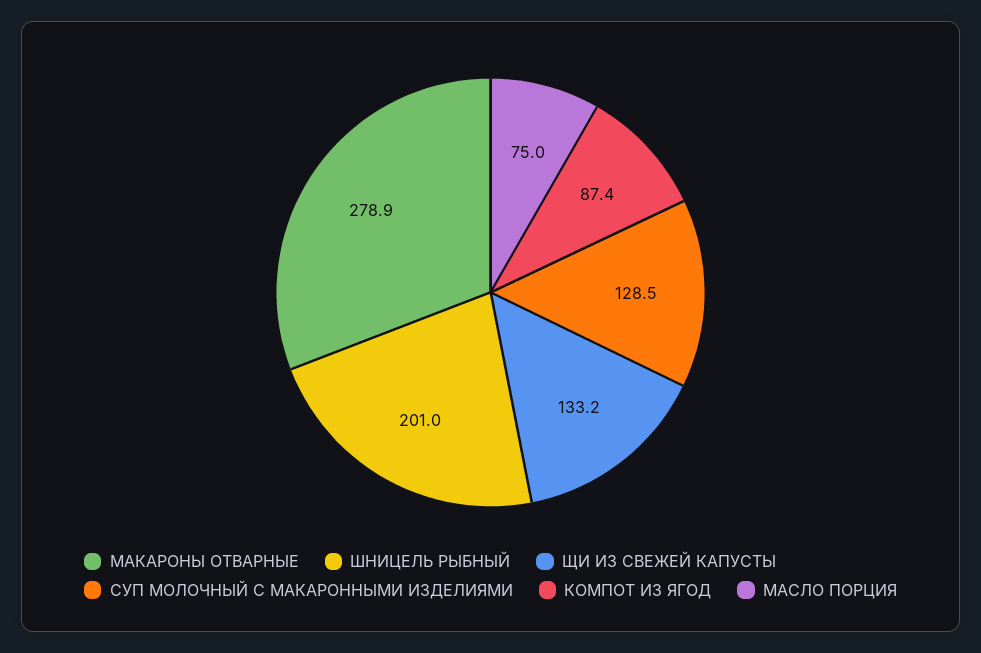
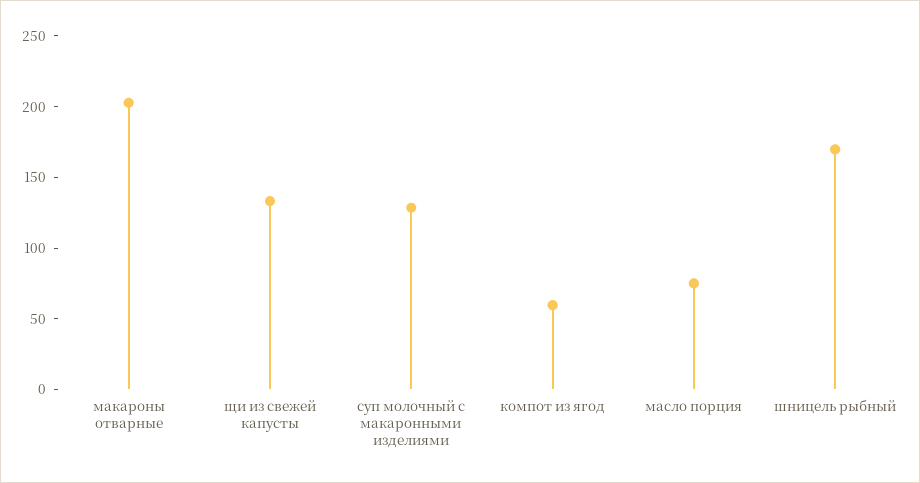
  {
-   "МАКАРОНЫ ОТВАРНЫЕ": 278.9,
+   "МАКАРОНЫ ОТВАРНЫЕ": 200,
-   "ШНИЦЕЛЬ РЫБНЫЙ": 201,
+   "ШНИЦЕЛЬ РЫБНЫЙ": 170,
    "ЩИ ИЗ СВЕЖЕЙ КАПУСТЫ": 133.2,
    "СУП МОЛОЧНЫЙ С МАКАРОННЫМИ ИЗДЕЛИЯМИ": 128.5,
-   "КОМПОТ ИЗ ЯГОД": 87.4,
+   "КОМПОТ ИЗ ЯГОД": 60,
    "МАСЛО ПОРЦИЯ": 75
  }

